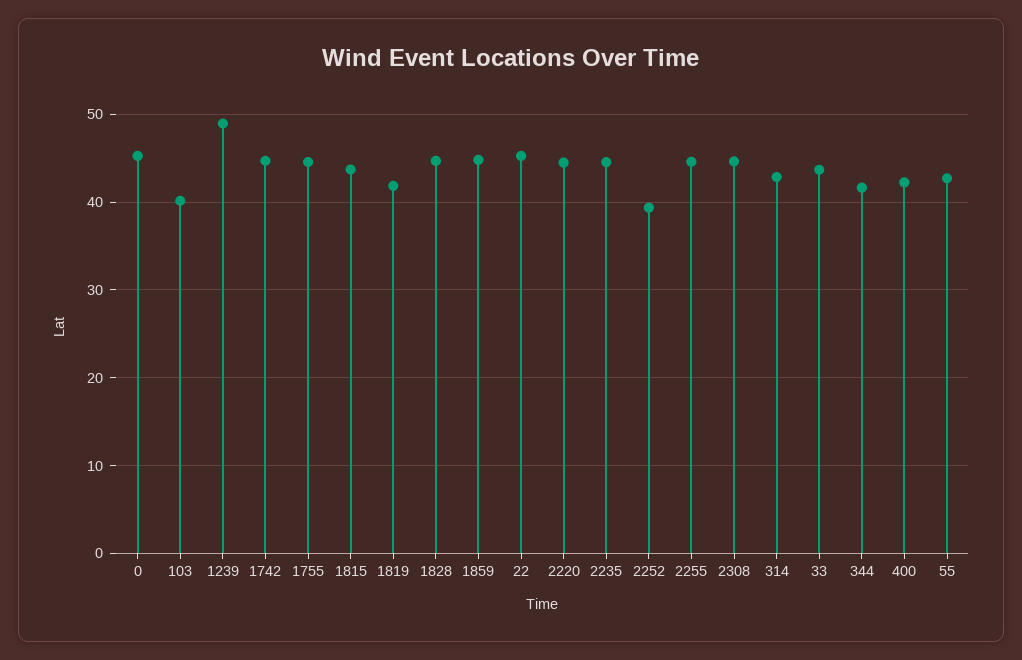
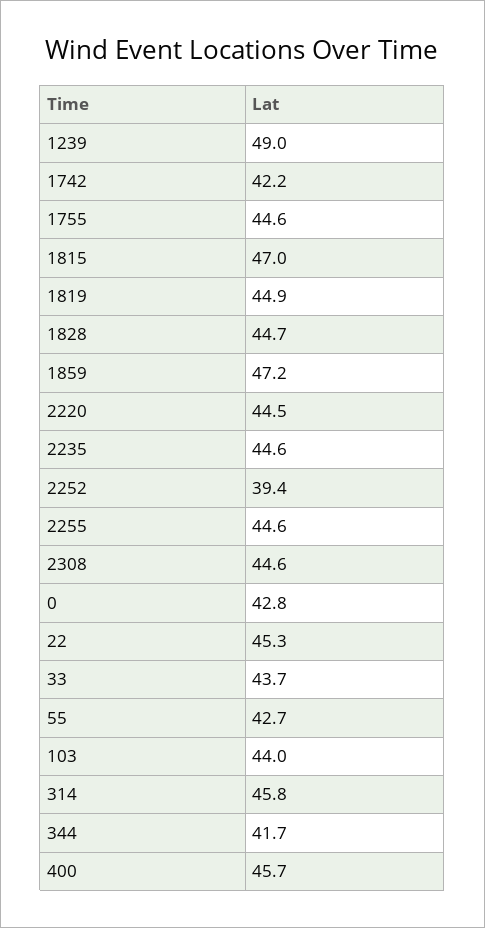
  {
-   "0": 45,
+   "0": 42.8,
-   "103": 40,
+   "103": 44,
    "1239": 49,
-   "1742": 45,
+   "1742": 42.2,
    "1755": 44.6,
-   "1815": 44,
+   "1815": 47,
-   "1819": 42,
+   "1819": 44.9,
    "1828": 44.7,
-   "1859": 45,
+   "1859": 47.2,
    "22": 45.3,
    "2220": 44.5,
    "2235": 44.6,
    "2252": 39.4,
    "2255": 44.6,
    "2308": 44.6,
-   "314": 43,
+   "314": 45.8,
    "33": 43.7,
    "344": 41.7,
-   "400": 42,
+   "400": 45.7,
    "55": 42.7
  }

